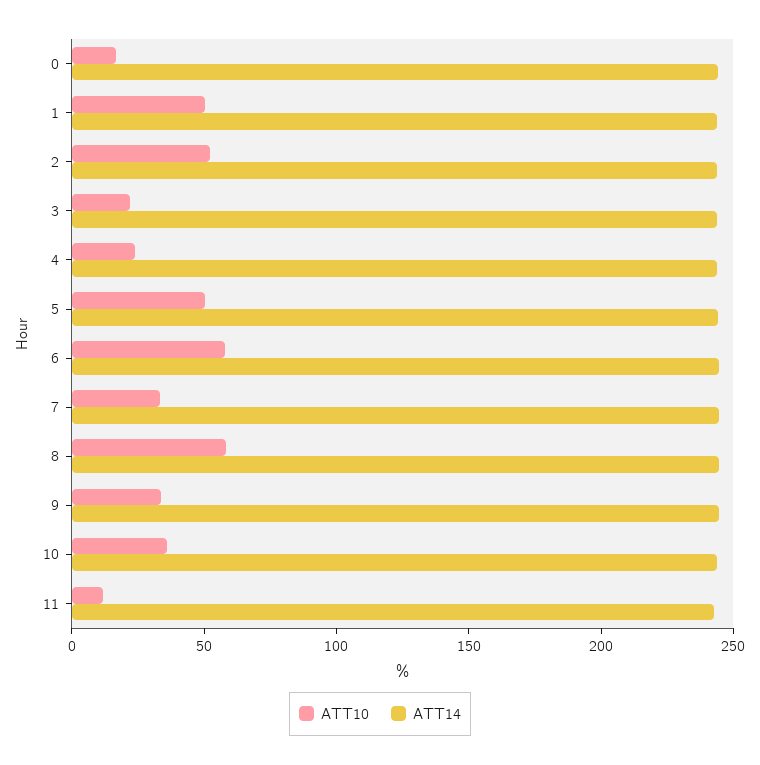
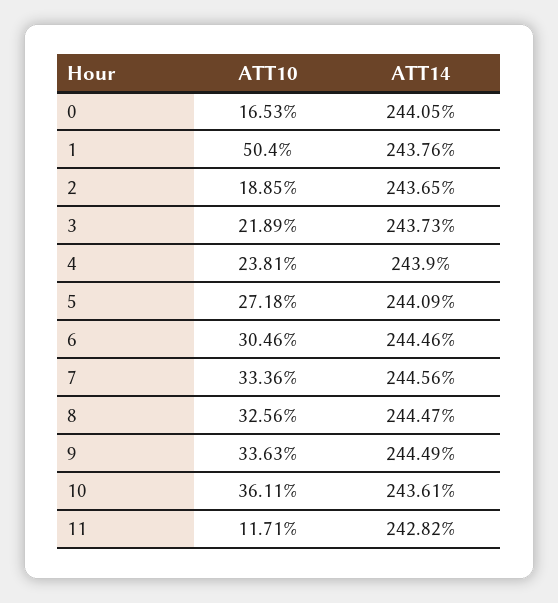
  {
    "ATT10": {
      "0": 16.53,
      "1": 50.4,
-     "2": 50,
+     "2": 18.85,
      "3": 21.89,
      "4": 23.81,
-     "5": 50,
+     "5": 27.18,
-     "6": 60,
+     "6": 30.46,
      "7": 33.36,
-     "8": 60,
+     "8": 32.56,
      "9": 33.63,
      "10": 36.11,
      "11": 11.71
    },
    "ATT14": {
      "0": 244.05,
      "1": 243.76,
      "2": 243.65,
      "3": 243.73,
      "4": 243.9,
      "5": 244.09,
      "6": 244.46,
      "7": 244.56,
      "8": 244.47,
      "9": 244.49,
      "10": 243.61,
      "11": 242.82
    }
  }

